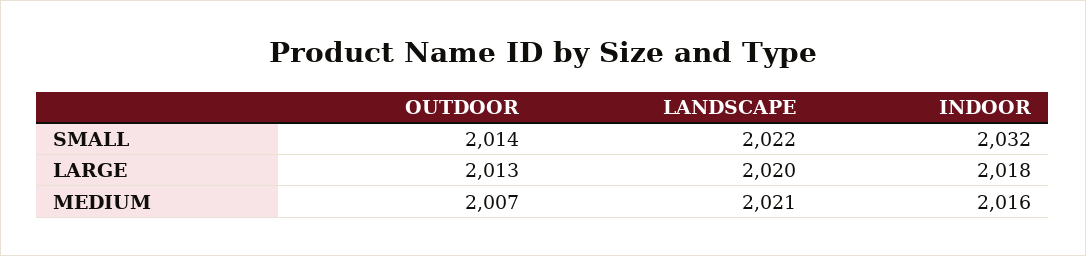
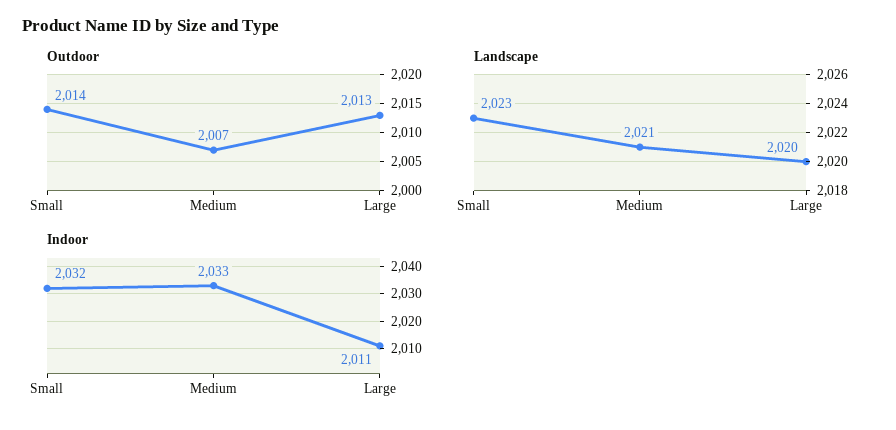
  {
    "OUTDOOR": {
      "SMALL": 2014,
      "LARGE": 2013,
      "MEDIUM": 2007
    },
    "LANDSCAPE": {
-     "SMALL": 2022,
+     "SMALL": 2023,
      "LARGE": 2020,
      "MEDIUM": 2021
    },
    "INDOOR": {
      "SMALL": 2032,
-     "LARGE": 2018,
+     "LARGE": 2011,
-     "MEDIUM": 2016
+     "MEDIUM": 2033
    }
  }

